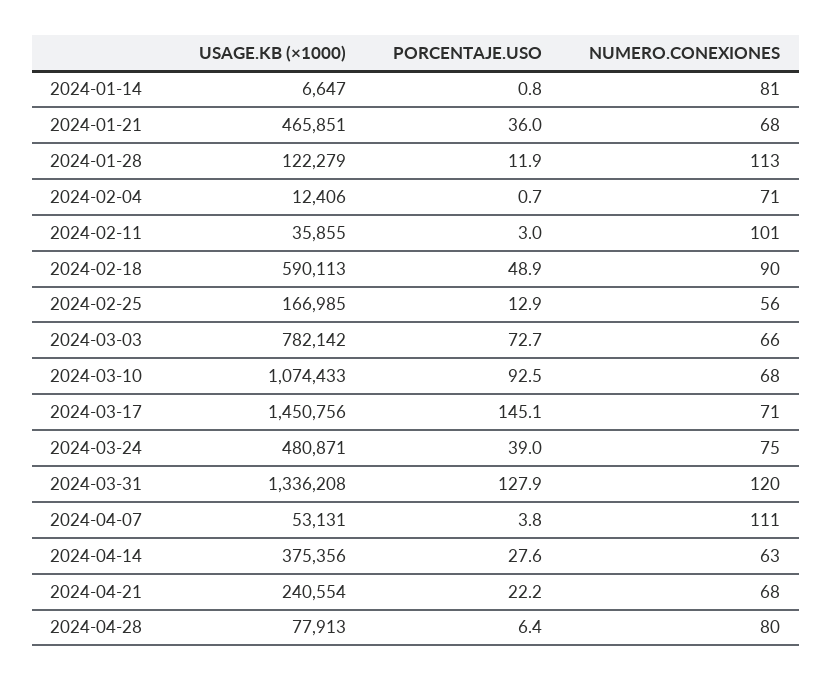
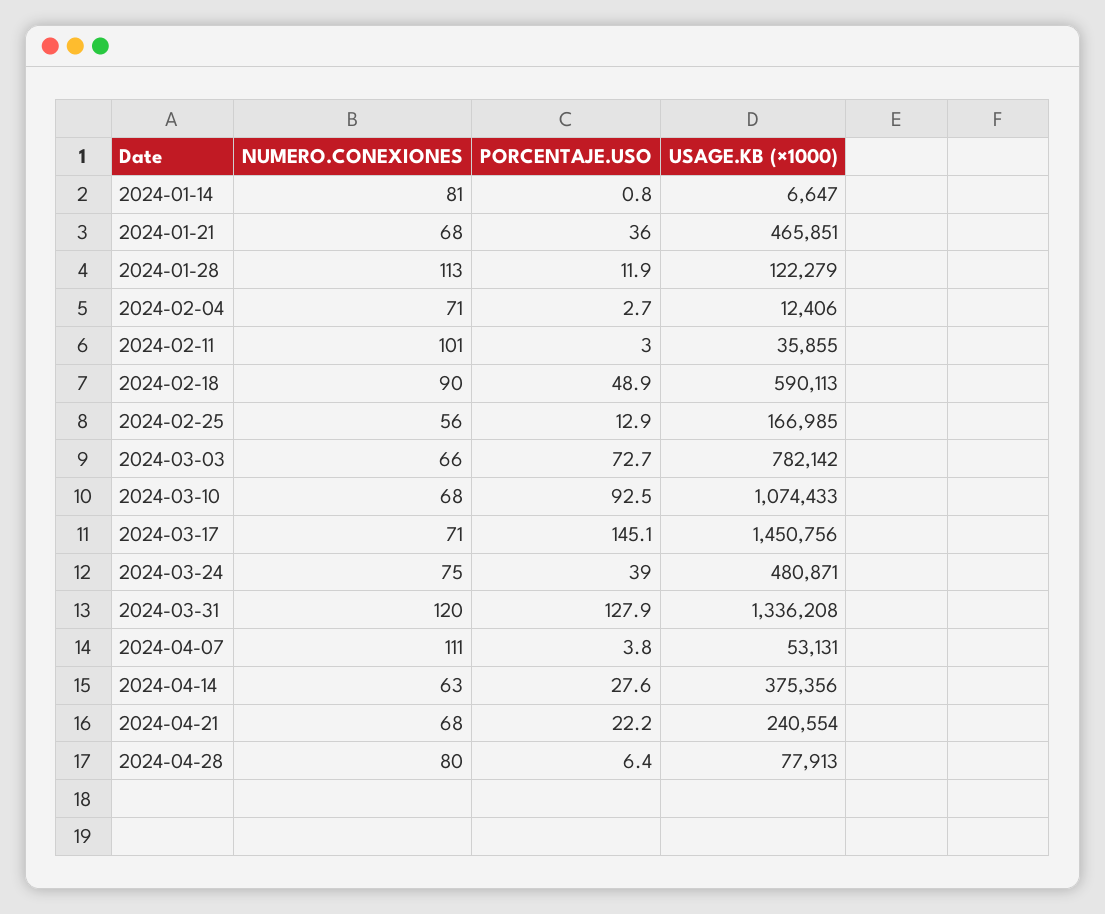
  {
    "USAGE.KB (×1000)": {
      "2024-01-14": 6647,
      "2024-01-21": 465851,
      "2024-01-28": 122279,
      "2024-02-04": 12406,
      "2024-02-11": 35855,
      "2024-02-18": 590113,
      "2024-02-25": 166985,
      "2024-03-03": 782142,
      "2024-03-10": 1074433,
      "2024-03-17": 1450756,
      "2024-03-24": 480871,
      "2024-03-31": 1336208,
      "2024-04-07": 53131,
      "2024-04-14": 375356,
      "2024-04-21": 240554,
      "2024-04-28": 77913
    },
    "PORCENTAJE.USO": {
      "2024-01-14": 0.8,
      "2024-01-21": 36,
      "2024-01-28": 11.9,
-     "2024-02-04": 0.7,
+     "2024-02-04": 2.7,
      "2024-02-11": 3,
      "2024-02-18": 48.9,
      "2024-02-25": 12.9,
      "2024-03-03": 72.7,
      "2024-03-10": 92.5,
      "2024-03-17": 145.1,
      "2024-03-24": 39,
      "2024-03-31": 127.9,
      "2024-04-07": 3.8,
      "2024-04-14": 27.6,
      "2024-04-21": 22.2,
      "2024-04-28": 6.4
    },
    "NUMERO.CONEXIONES": {
      "2024-01-14": 81,
      "2024-01-21": 68,
      "2024-01-28": 113,
      "2024-02-04": 71,
      "2024-02-11": 101,
      "2024-02-18": 90,
      "2024-02-25": 56,
      "2024-03-03": 66,
      "2024-03-10": 68,
      "2024-03-17": 71,
      "2024-03-24": 75,
      "2024-03-31": 120,
      "2024-04-07": 111,
      "2024-04-14": 63,
      "2024-04-21": 68,
      "2024-04-28": 80
    }
  }

